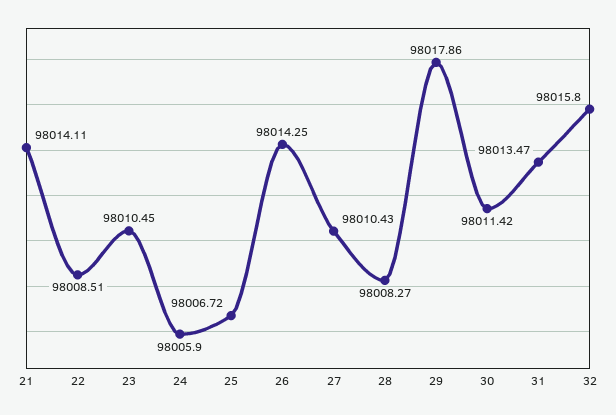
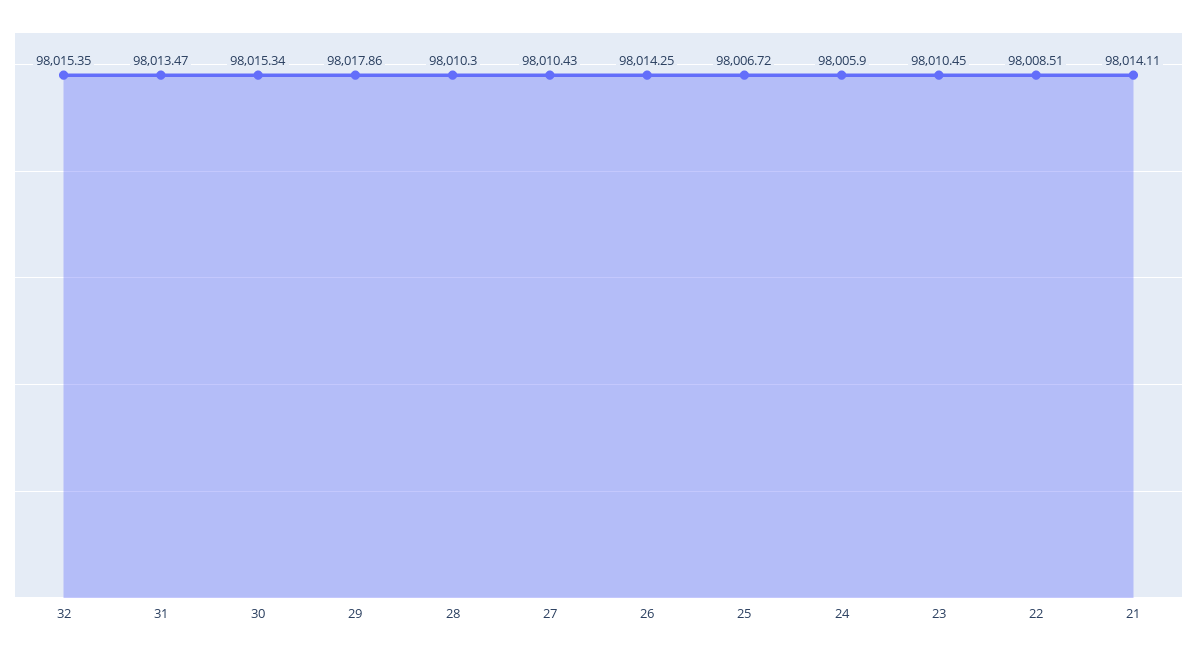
  {
    "21": 98014.11,
    "22": 98008.51,
    "23": 98010.45,
    "24": 98005.9,
    "25": 98006.72,
    "26": 98014.25,
    "27": 98010.43,
-   "28": 98008.27,
+   "28": 98010.3,
    "29": 98017.86,
-   "30": 98011.42,
+   "30": 98015.34,
    "31": 98013.47,
-   "32": 98015.8
+   "32": 98015.35
  }

